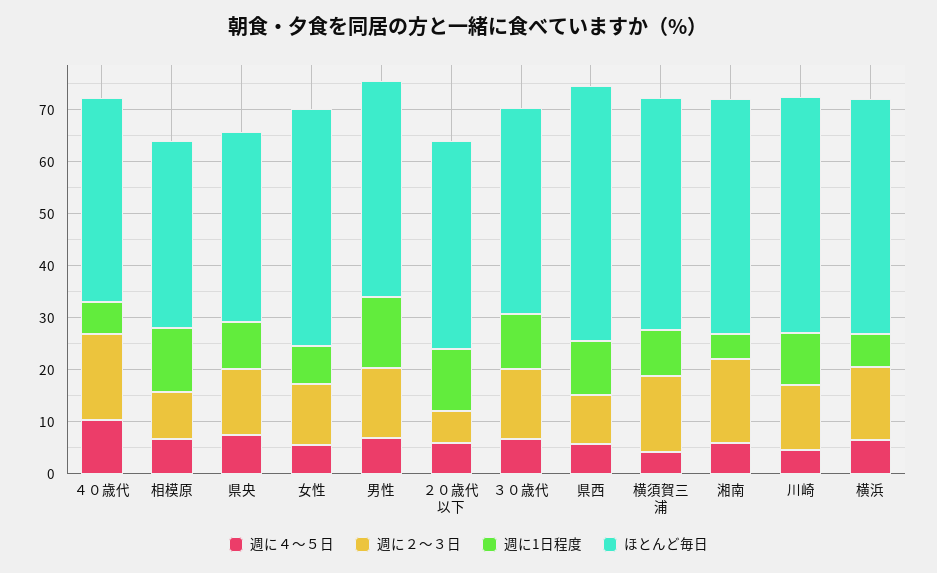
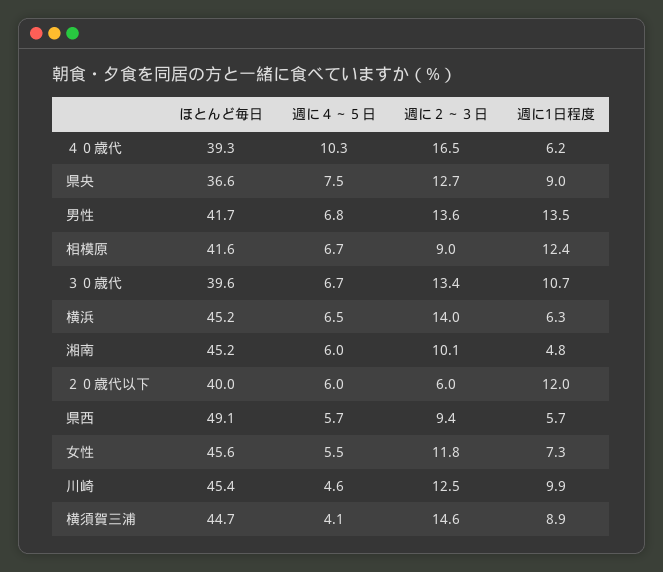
  {
    "週に４～５日": {
      "４０歳代": 10.3,
      "相模原": 6.7,
      "県央": 7.5,
      "女性": 5.5,
      "男性": 6.8,
      "２０歳代以下": 6,
      "３０歳代": 6.7,
      "県西": 5.7,
      "横須賀三浦": 4.1,
      "湘南": 6,
      "川崎": 4.6,
      "横浜": 6.5
    },
    "週に２～３日": {
      "４０歳代": 16.5,
      "相模原": 9,
      "県央": 12.7,
      "女性": 11.8,
      "男性": 13.6,
      "２０歳代以下": 6,
      "３０歳代": 13.4,
      "県西": 9.4,
      "横須賀三浦": 14.6,
-     "湘南": 16,
+     "湘南": 10.1,
      "川崎": 12.5,
      "横浜": 14
    },
    "週に1日程度": {
      "４０歳代": 6.2,
      "相模原": 12.4,
      "県央": 9,
      "女性": 7.3,
      "男性": 13.5,
      "２０歳代以下": 12,
      "３０歳代": 10.7,
-     "県西": 10,
+     "県西": 5.7,
      "横須賀三浦": 8.9,
      "湘南": 4.8,
      "川崎": 9.9,
      "横浜": 6.3
    },
    "ほとんど毎日": {
      "４０歳代": 39.3,
-     "相模原": 36,
+     "相模原": 41.6,
      "県央": 36.6,
      "女性": 45.6,
      "男性": 41.7,
      "２０歳代以下": 40,
      "３０歳代": 39.6,
      "県西": 49.1,
      "横須賀三浦": 44.7,
      "湘南": 45.2,
      "川崎": 45.4,
      "横浜": 45.2
    }
  }

